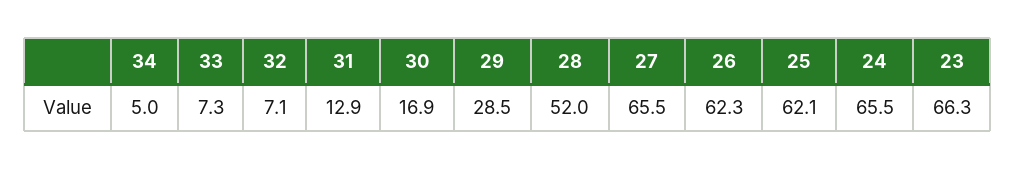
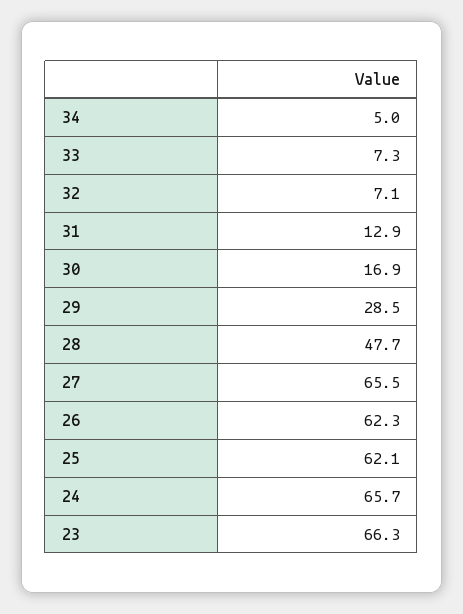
  {
    "34": 5,
    "33": 7.3,
    "32": 7.1,
    "31": 12.9,
    "30": 16.9,
    "29": 28.5,
-   "28": 52,
+   "28": 47.7,
    "27": 65.5,
    "26": 62.3,
    "25": 62.1,
-   "24": 65.5,
+   "24": 65.7,
    "23": 66.3
  }

